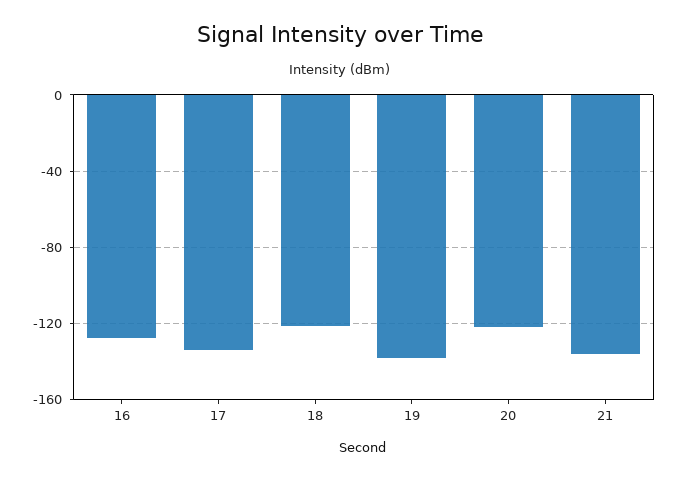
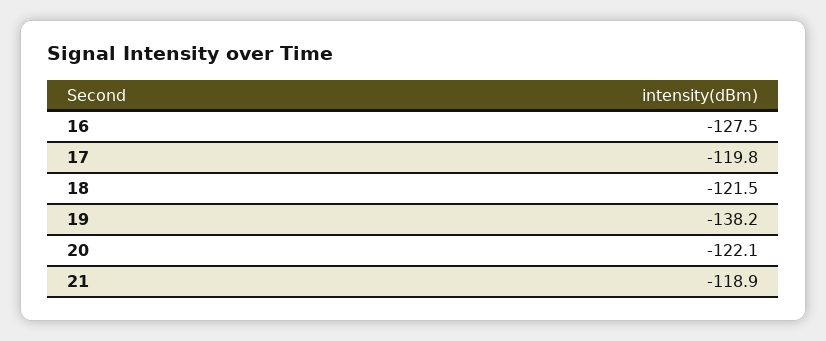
  {
    "16": -127.5,
-   "17": -135,
+   "17": -119.8,
    "18": -121.5,
    "19": -138.2,
    "20": -122.1,
-   "21": -135
+   "21": -118.9
  }

